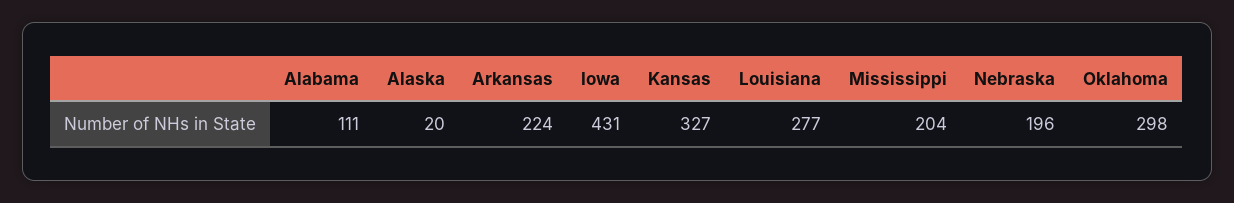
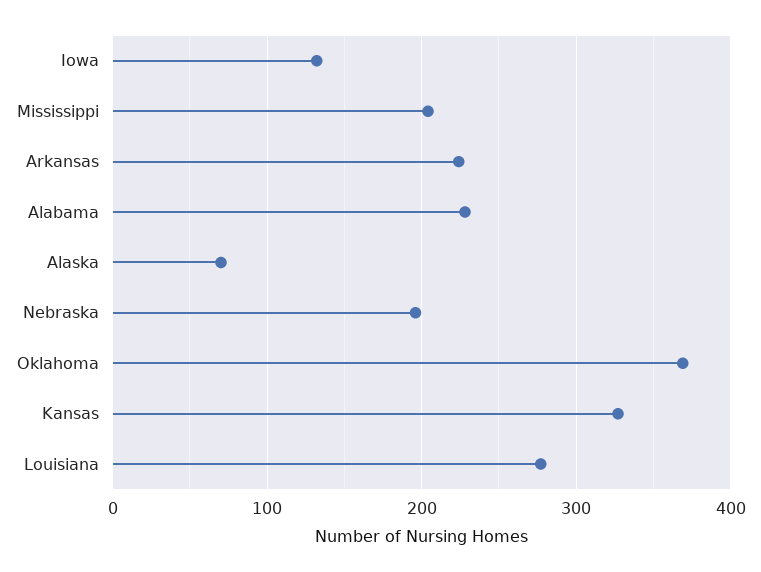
  {
-   "Alabama": 111,
+   "Alabama": 230,
-   "Alaska": 20,
+   "Alaska": 70,
    "Arkansas": 224,
-   "Iowa": 431,
+   "Iowa": 130,
    "Kansas": 327,
    "Louisiana": 277,
    "Mississippi": 204,
    "Nebraska": 196,
-   "Oklahoma": 298
+   "Oklahoma": 370
  }

